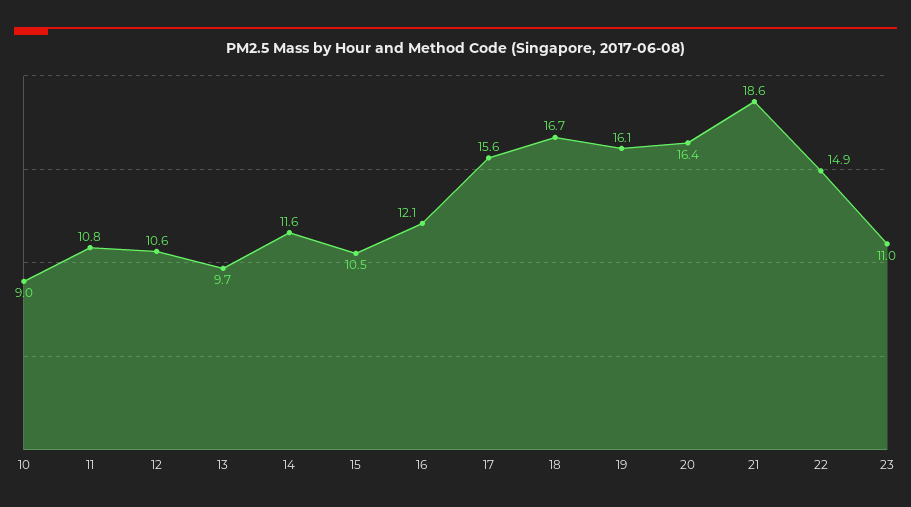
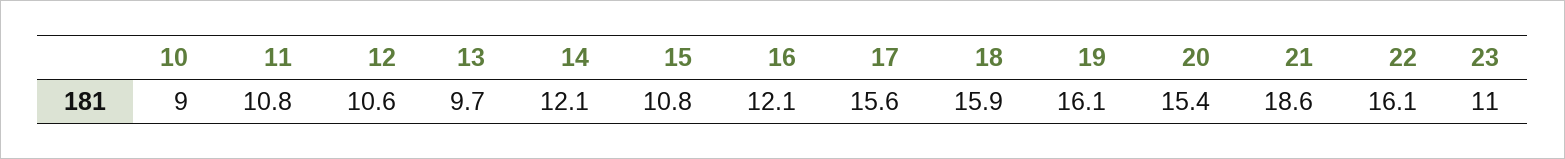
  {
    "10": 9,
    "11": 10.8,
    "12": 10.6,
    "13": 9.7,
-   "14": 11.6,
+   "14": 12.1,
-   "15": 10.5,
+   "15": 10.8,
    "16": 12.1,
    "17": 15.6,
-   "18": 16.7,
+   "18": 15.9,
    "19": 16.1,
-   "20": 16.4,
+   "20": 15.4,
    "21": 18.6,
-   "22": 14.9,
+   "22": 16.1,
    "23": 11
  }

